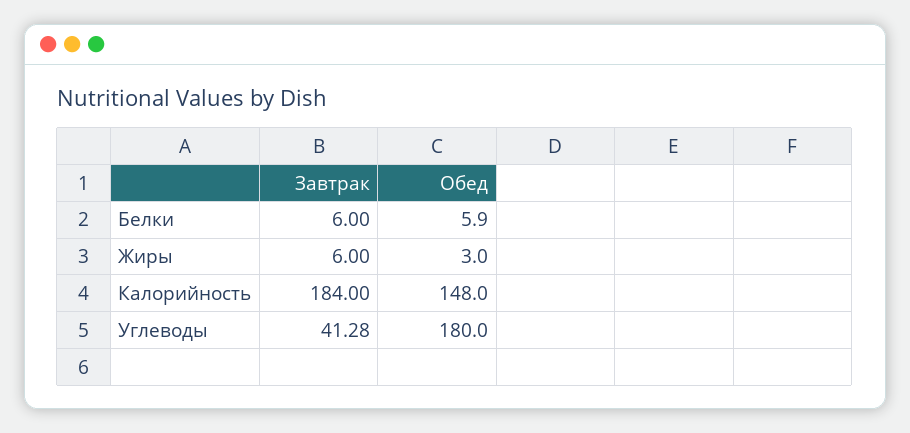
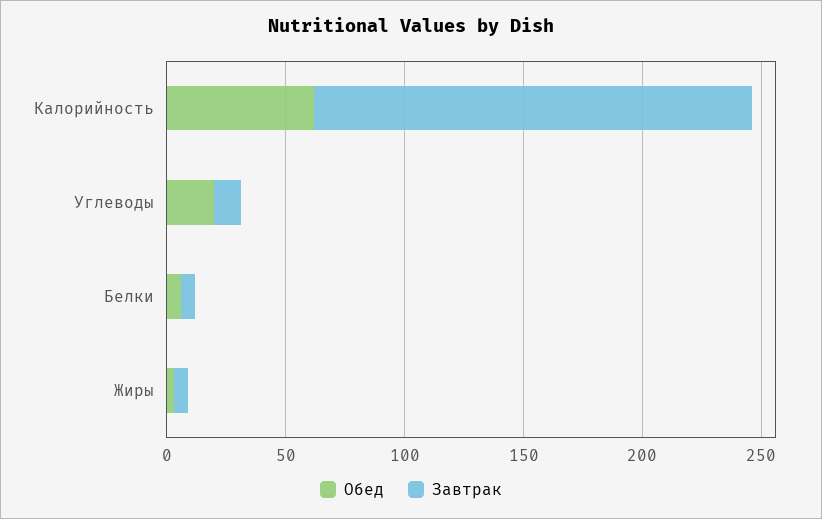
  {
    "Завтрак": {
      "Белки": 6,
      "Жиры": 6,
      "Калорийность": 184,
-     "Углеводы": 41.28
+     "Углеводы": 10
    },
    "Обед": {
      "Белки": 5.9,
      "Жиры": 3,
-     "Калорийность": 148,
+     "Калорийность": 60,
-     "Углеводы": 180
+     "Углеводы": 20
    }
  }

